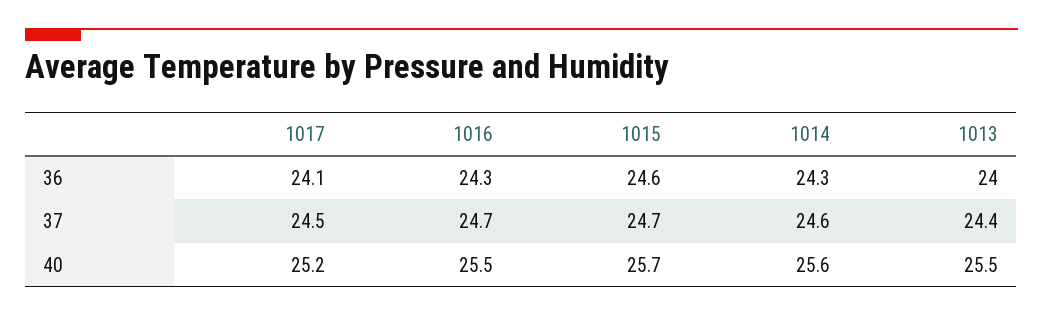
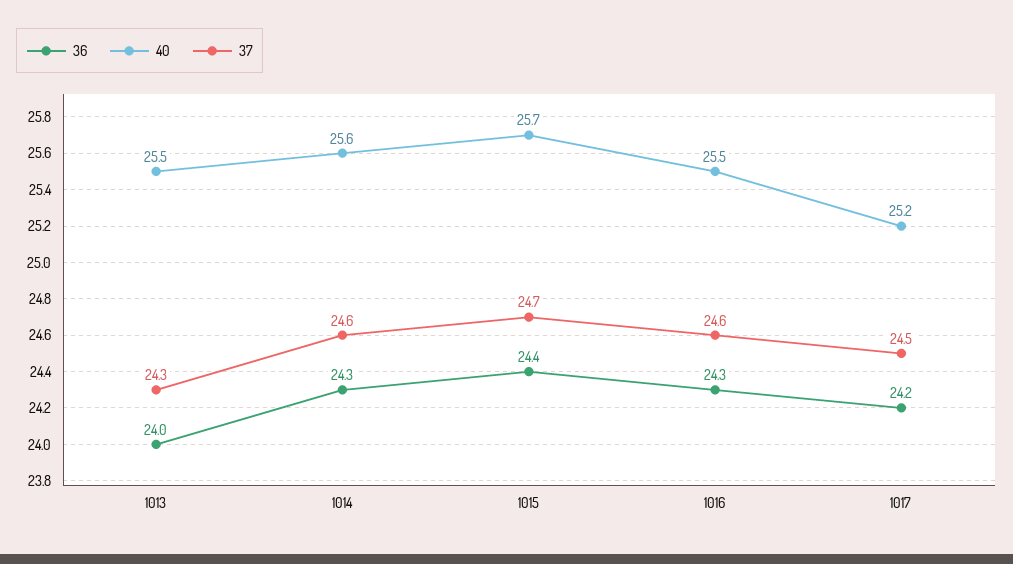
  {
    "36": {
-     "1017": 24.1,
+     "1017": 24.2,
      "1016": 24.3,
-     "1015": 24.6,
+     "1015": 24.4,
      "1014": 24.3,
      "1013": 24
    },
    "37": {
      "1017": 24.5,
-     "1016": 24.7,
+     "1016": 24.6,
      "1015": 24.7,
      "1014": 24.6,
-     "1013": 24.4
+     "1013": 24.3
    },
    "40": {
      "1017": 25.2,
      "1016": 25.5,
      "1015": 25.7,
      "1014": 25.6,
      "1013": 25.5
    }
  }

